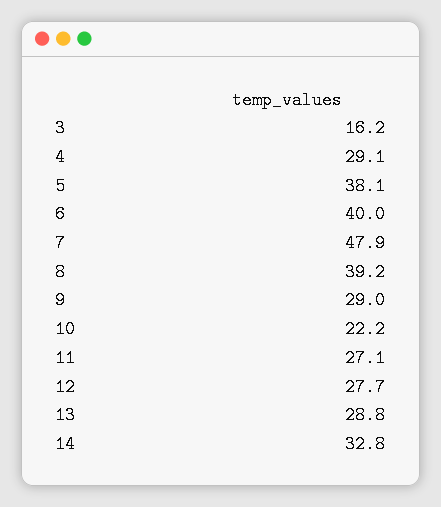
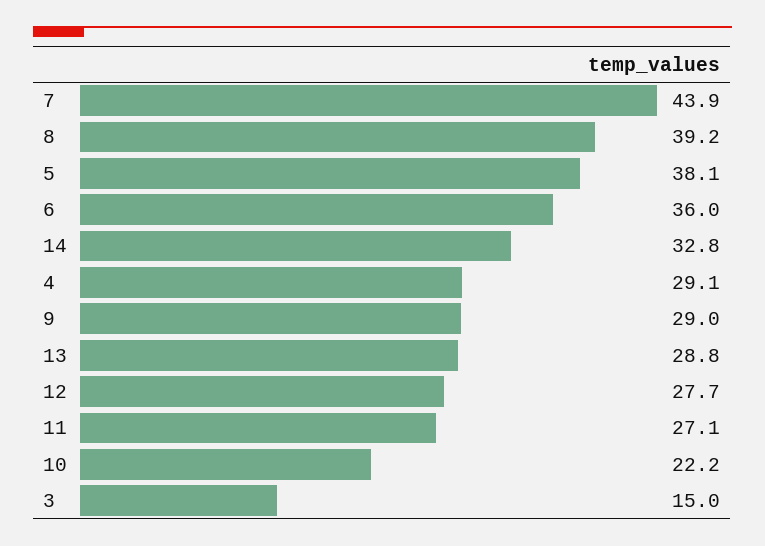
  {
-   "3": 16.2,
+   "3": 15,
    "4": 29.1,
    "5": 38.1,
-   "6": 40,
+   "6": 36,
-   "7": 47.9,
+   "7": 43.9,
    "8": 39.2,
    "9": 29,
    "10": 22.2,
    "11": 27.1,
    "12": 27.7,
    "13": 28.8,
    "14": 32.8
  }

